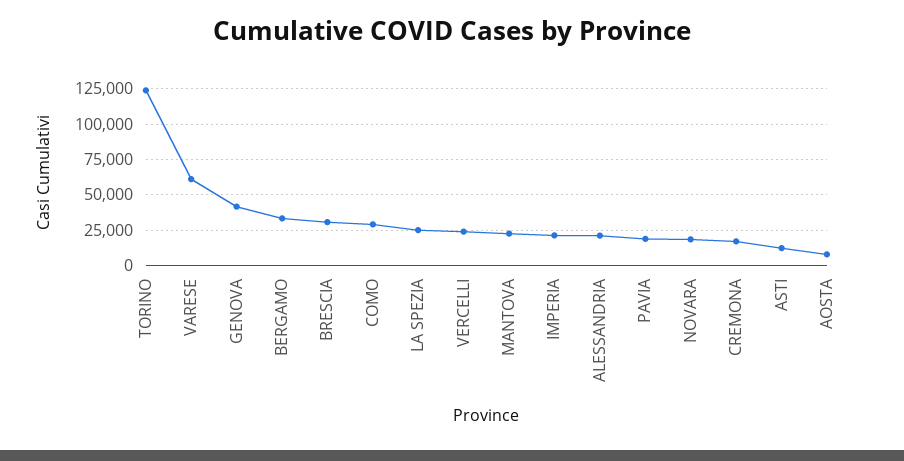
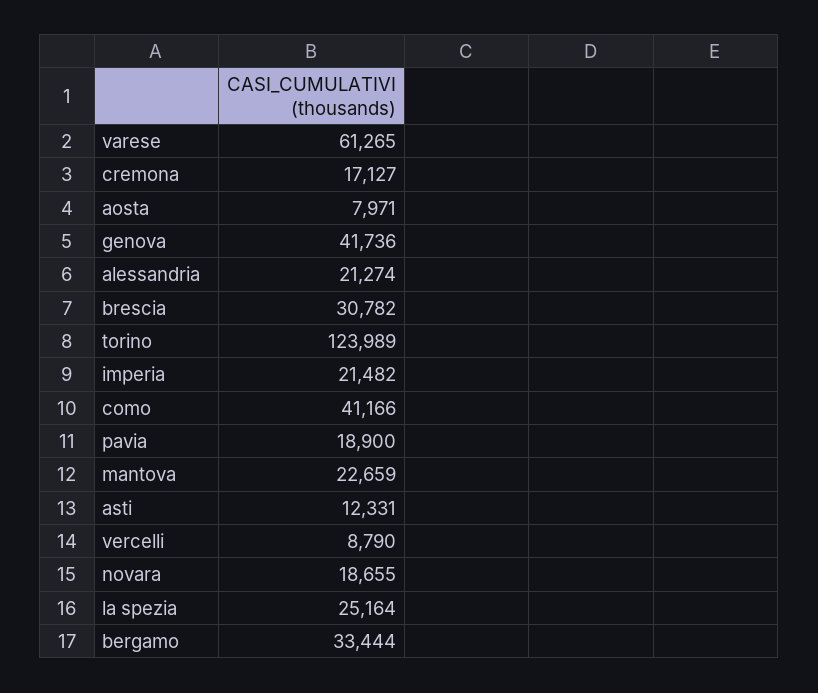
  {
    "TORINO": 123989,
    "VARESE": 61265,
    "GENOVA": 41736,
    "BERGAMO": 33444,
    "BRESCIA": 30782,
-   "COMO": 30000,
+   "COMO": 41166,
    "LA SPEZIA": 25164,
-   "VERCELLI": 25000,
+   "VERCELLI": 8790,
    "MANTOVA": 22659,
    "IMPERIA": 21482,
    "ALESSANDRIA": 21274,
    "PAVIA": 18900,
    "NOVARA": 18655,
    "CREMONA": 17127,
    "ASTI": 12331,
    "AOSTA": 7971
  }

